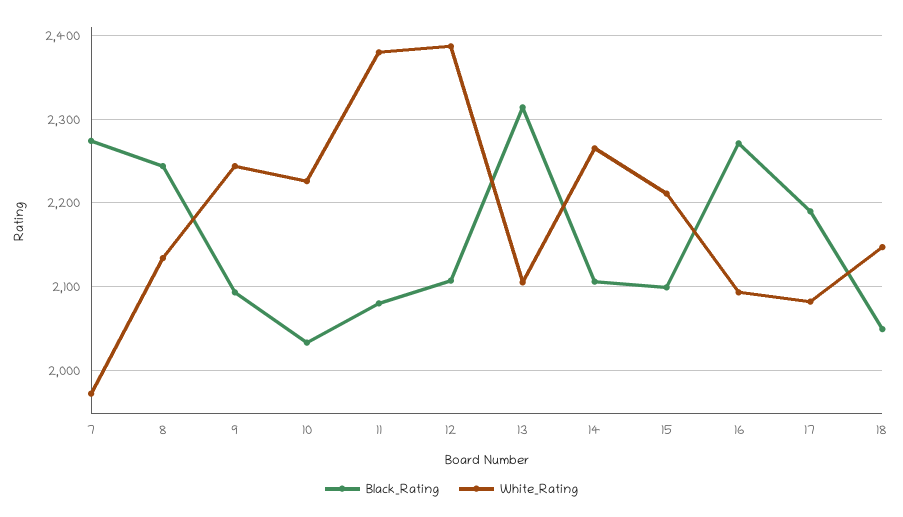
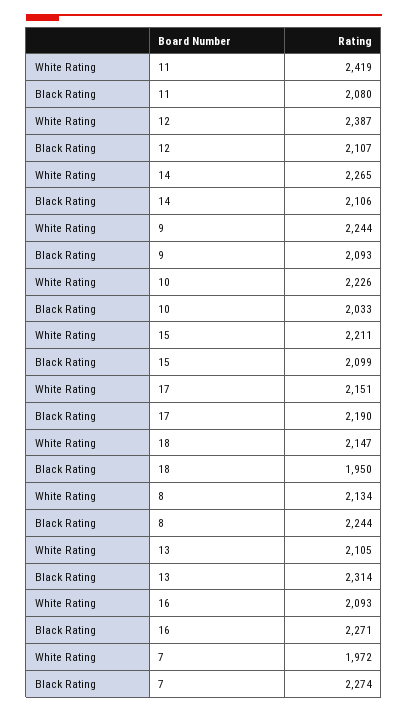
  {
    "Black_Rating": {
      "7": 2274,
      "8": 2244,
      "9": 2093,
      "10": 2033,
      "11": 2080,
      "12": 2107,
      "13": 2314,
      "14": 2106,
      "15": 2099,
      "16": 2271,
      "17": 2190,
-     "18": 2050
+     "18": 1950
    },
    "White_Rating": {
      "7": 1972,
      "8": 2134,
      "9": 2244,
      "10": 2226,
-     "11": 2380,
+     "11": 2419,
      "12": 2387,
      "13": 2105,
      "14": 2265,
      "15": 2211,
      "16": 2093,
-     "17": 2080,
+     "17": 2151,
      "18": 2147
    }
  }

